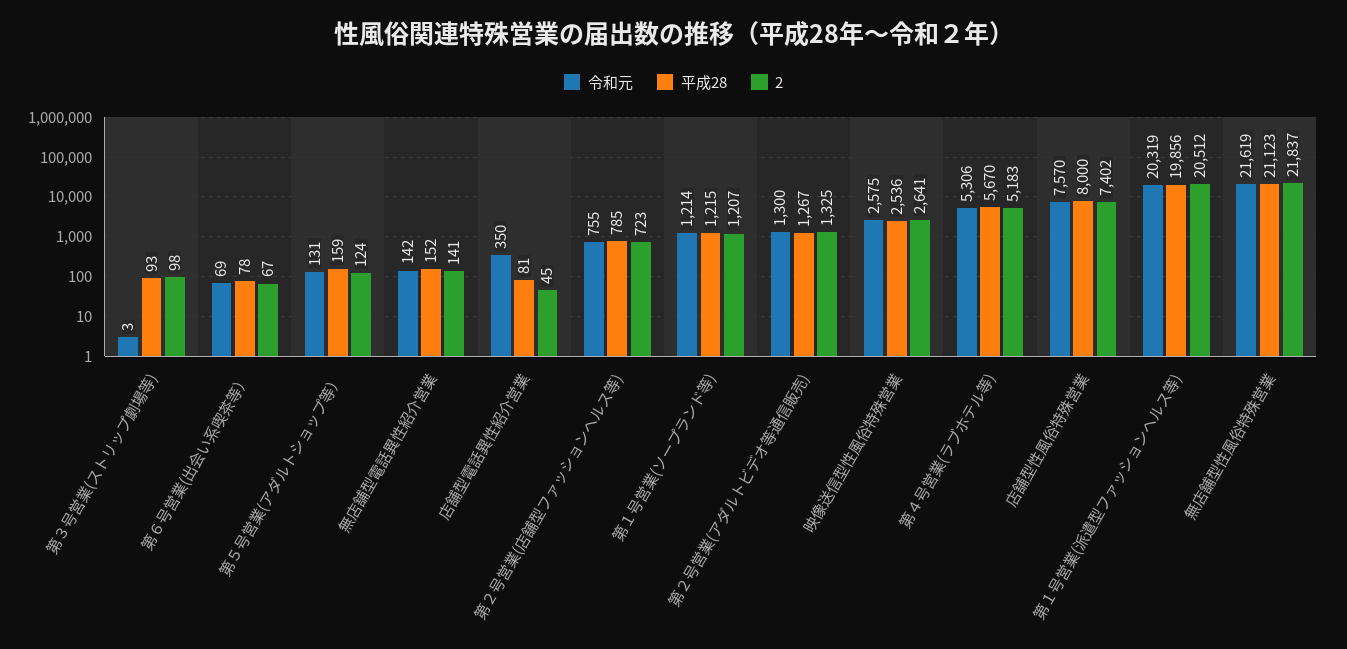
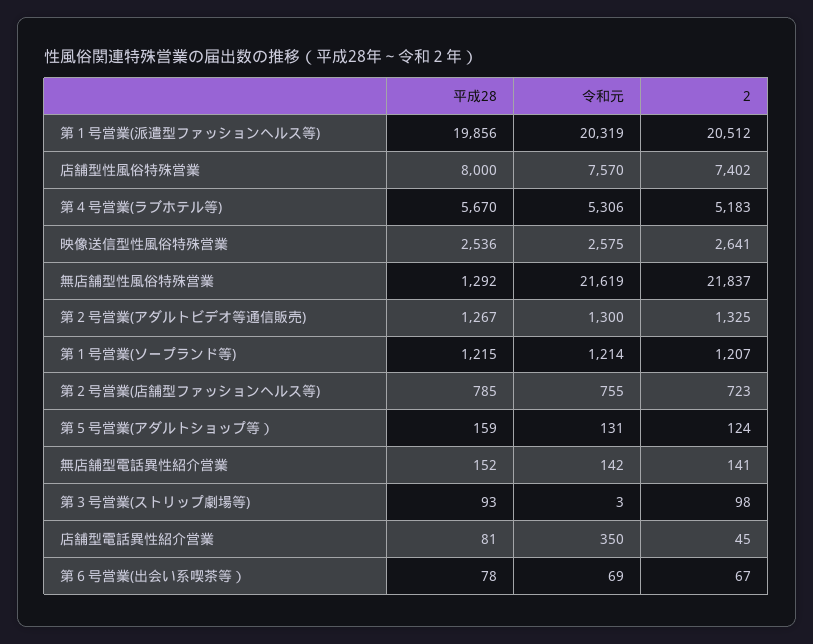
  {
    "令和元": {
      "第３号営業(ストリップ劇場等)": 3,
      "第６号営業(出会い系喫茶等）": 69,
      "第５号営業(アダルトショップ等）": 131,
      "無店舗型電話異性紹介営業": 142,
      "店舗型電話異性紹介営業": 350,
      "第２号営業(店舗型ファッションヘルス等)": 755,
      "第１号営業(ソープランド等)": 1214,
      "第２号営業(アダルトビデオ等通信販売)": 1300,
      "映像送信型性風俗特殊営業": 2575,
      "第４号営業(ラブホテル等)": 5306,
      "店舗型性風俗特殊営業": 7570,
      "第１号営業(派遣型ファッションヘルス等)": 20319,
      "無店舗型性風俗特殊営業": 21619
    },
    "平成28": {
      "第３号営業(ストリップ劇場等)": 93,
      "第６号営業(出会い系喫茶等）": 78,
      "第５号営業(アダルトショップ等）": 159,
      "無店舗型電話異性紹介営業": 152,
      "店舗型電話異性紹介営業": 81,
      "第２号営業(店舗型ファッションヘルス等)": 785,
      "第１号営業(ソープランド等)": 1215,
      "第２号営業(アダルトビデオ等通信販売)": 1267,
      "映像送信型性風俗特殊営業": 2536,
      "第４号営業(ラブホテル等)": 5670,
      "店舗型性風俗特殊営業": 8000,
      "第１号営業(派遣型ファッションヘルス等)": 19856,
-     "無店舗型性風俗特殊営業": 21123
+     "無店舗型性風俗特殊営業": 1292
    },
    "2": {
      "第３号営業(ストリップ劇場等)": 98,
      "第６号営業(出会い系喫茶等）": 67,
      "第５号営業(アダルトショップ等）": 124,
      "無店舗型電話異性紹介営業": 141,
      "店舗型電話異性紹介営業": 45,
      "第２号営業(店舗型ファッションヘルス等)": 723,
      "第１号営業(ソープランド等)": 1207,
      "第２号営業(アダルトビデオ等通信販売)": 1325,
      "映像送信型性風俗特殊営業": 2641,
      "第４号営業(ラブホテル等)": 5183,
      "店舗型性風俗特殊営業": 7402,
      "第１号営業(派遣型ファッションヘルス等)": 20512,
      "無店舗型性風俗特殊営業": 21837
    }
  }

